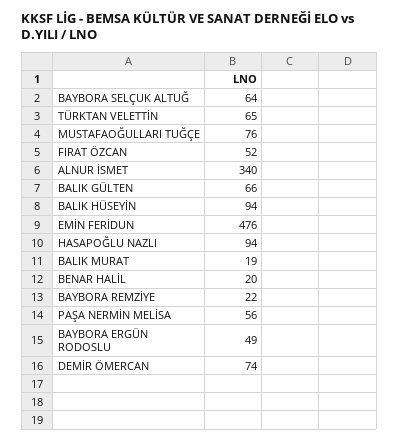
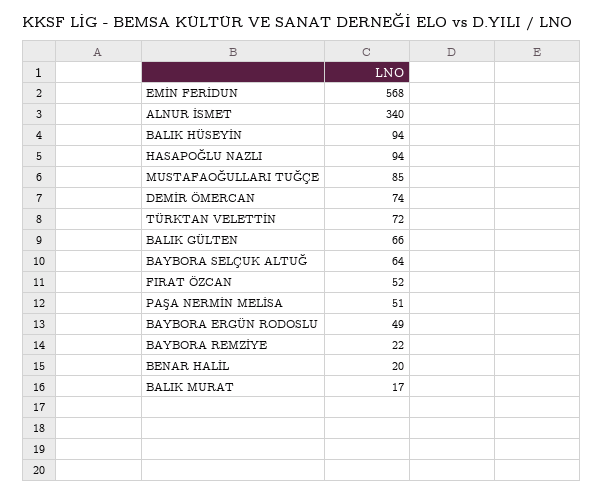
  {
    "BAYBORA SELÇUK ALTUĞ": 64,
-   "TÜRKTAN VELETTİN": 65,
+   "TÜRKTAN VELETTİN": 72,
-   "MUSTAFAOĞULLARI TUĞÇE": 76,
+   "MUSTAFAOĞULLARI TUĞÇE": 85,
    "FIRAT ÖZCAN": 52,
    "ALNUR İSMET": 340,
    "BALIK GÜLTEN": 66,
    "BALIK HÜSEYİN": 94,
-   "EMİN FERİDUN": 476,
+   "EMİN FERİDUN": 568,
    "HASAPOĞLU NAZLI": 94,
-   "BALIK MURAT": 19,
+   "BALIK MURAT": 17,
    "BENAR HALİL": 20,
    "BAYBORA REMZİYE": 22,
-   "PAŞA NERMİN MELİSA": 56,
+   "PAŞA NERMİN MELİSA": 51,
    "BAYBORA ERGÜN RODOSLU": 49,
    "DEMİR ÖMERCAN": 74
  }

